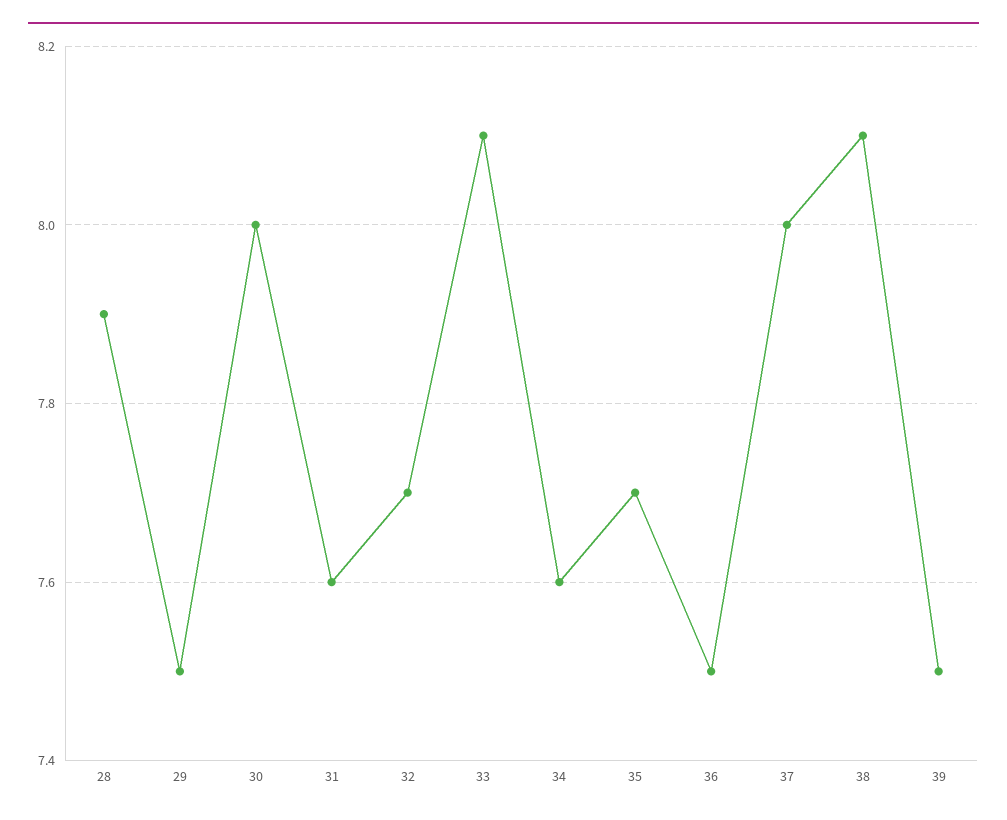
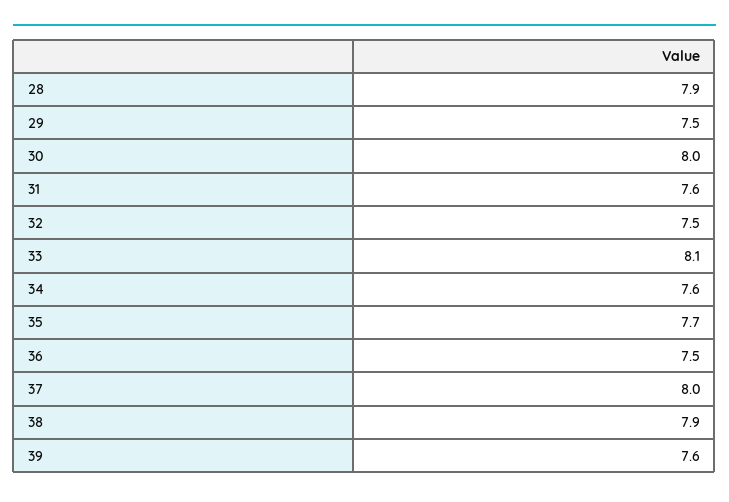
  {
    "28": 7.9,
    "29": 7.5,
    "30": 8,
    "31": 7.6,
-   "32": 7.7,
+   "32": 7.5,
    "33": 8.1,
    "34": 7.6,
    "35": 7.7,
    "36": 7.5,
    "37": 8,
-   "38": 8.1,
+   "38": 7.9,
-   "39": 7.5
+   "39": 7.6
  }

